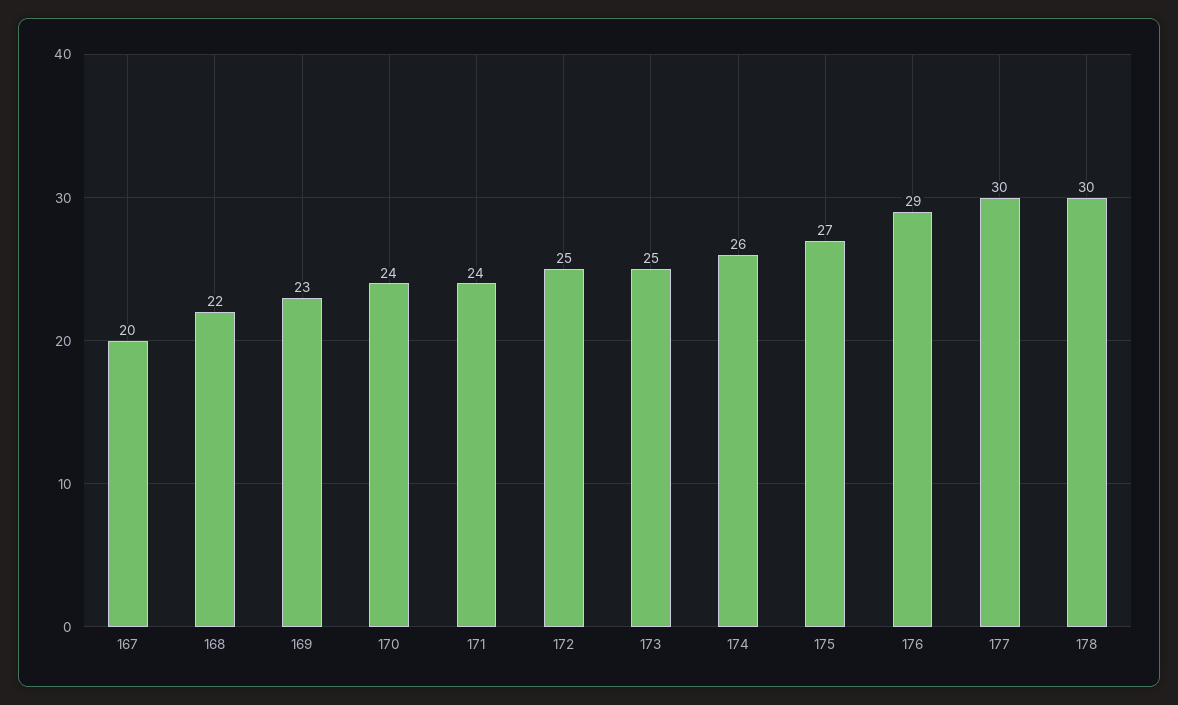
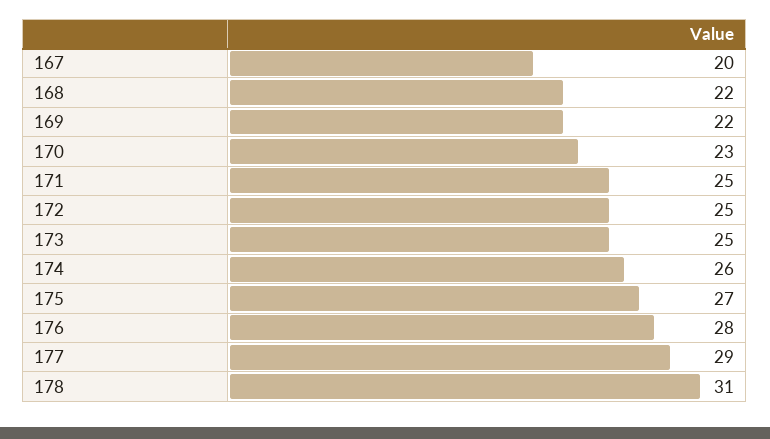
  {
    "167": 20,
    "168": 22,
-   "169": 23,
+   "169": 22,
-   "170": 24,
+   "170": 23,
-   "171": 24,
+   "171": 25,
    "172": 25,
    "173": 25,
    "174": 26,
    "175": 27,
-   "176": 29,
+   "176": 28,
-   "177": 30,
+   "177": 29,
-   "178": 30
+   "178": 31
  }

